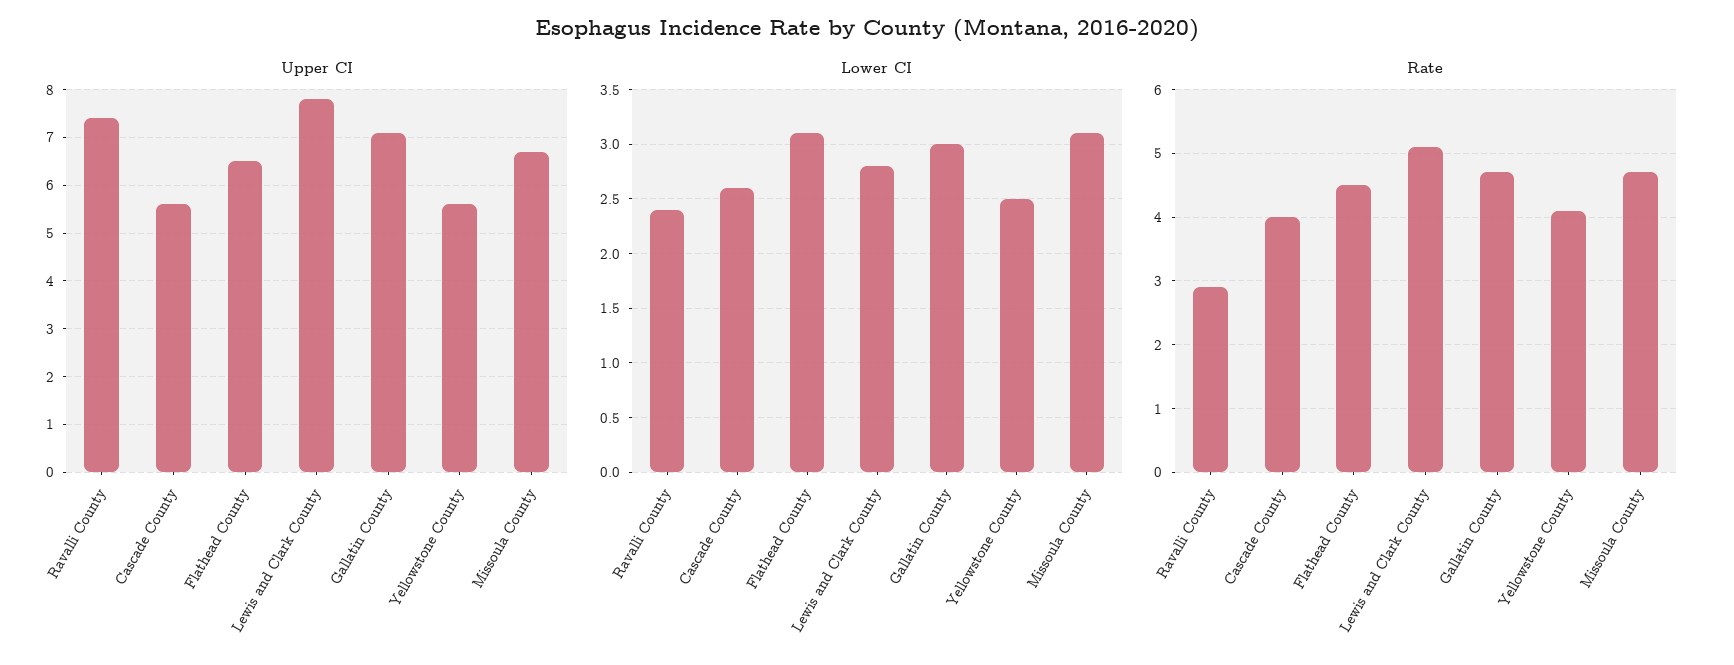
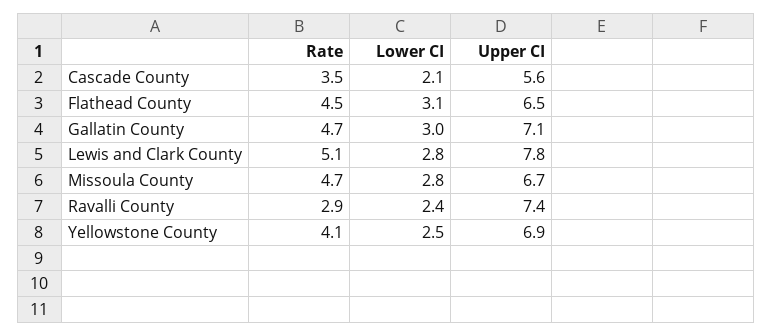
  {
    "Upper CI": {
      "Ravalli County": 7.4,
      "Cascade County": 5.6,
      "Flathead County": 6.5,
      "Lewis and Clark County": 7.8,
      "Gallatin County": 7.1,
-     "Yellowstone County": 5.5,
+     "Yellowstone County": 6.9,
      "Missoula County": 6.7
    },
    "Lower CI": {
      "Ravalli County": 2.4,
-     "Cascade County": 2.6,
+     "Cascade County": 2.1,
      "Flathead County": 3.1,
      "Lewis and Clark County": 2.8,
      "Gallatin County": 3,
      "Yellowstone County": 2.5,
-     "Missoula County": 3.1
+     "Missoula County": 2.8
    },
    "Rate": {
      "Ravalli County": 2.9,
-     "Cascade County": 4,
+     "Cascade County": 3.5,
      "Flathead County": 4.5,
      "Lewis and Clark County": 5.1,
      "Gallatin County": 4.7,
      "Yellowstone County": 4.1,
      "Missoula County": 4.7
    }
  }

